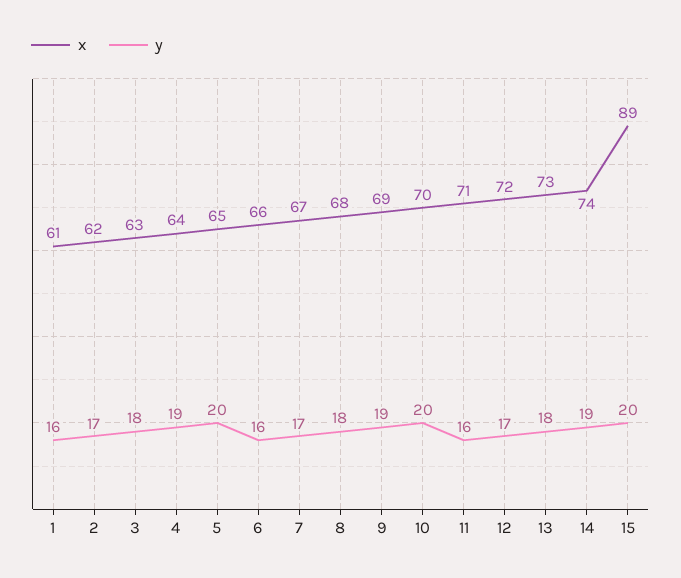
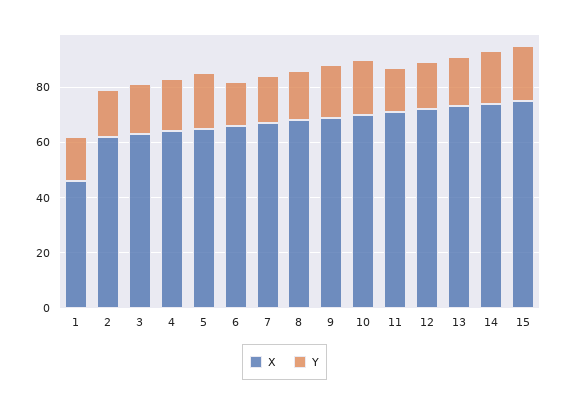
  {
    "x": {
-     "1": 61,
+     "1": 45,
      "2": 62,
      "3": 63,
      "4": 64,
      "5": 65,
      "6": 66,
      "7": 67,
      "8": 68,
      "9": 69,
      "10": 70,
      "11": 71,
      "12": 72,
      "13": 73,
      "14": 74,
-     "15": 89
+     "15": 75
    },
    "y": {
      "1": 16,
      "2": 17,
      "3": 18,
      "4": 19,
      "5": 20,
      "6": 16,
      "7": 17,
      "8": 18,
      "9": 19,
      "10": 20,
      "11": 16,
      "12": 17,
      "13": 18,
      "14": 19,
      "15": 20
    }
  }

